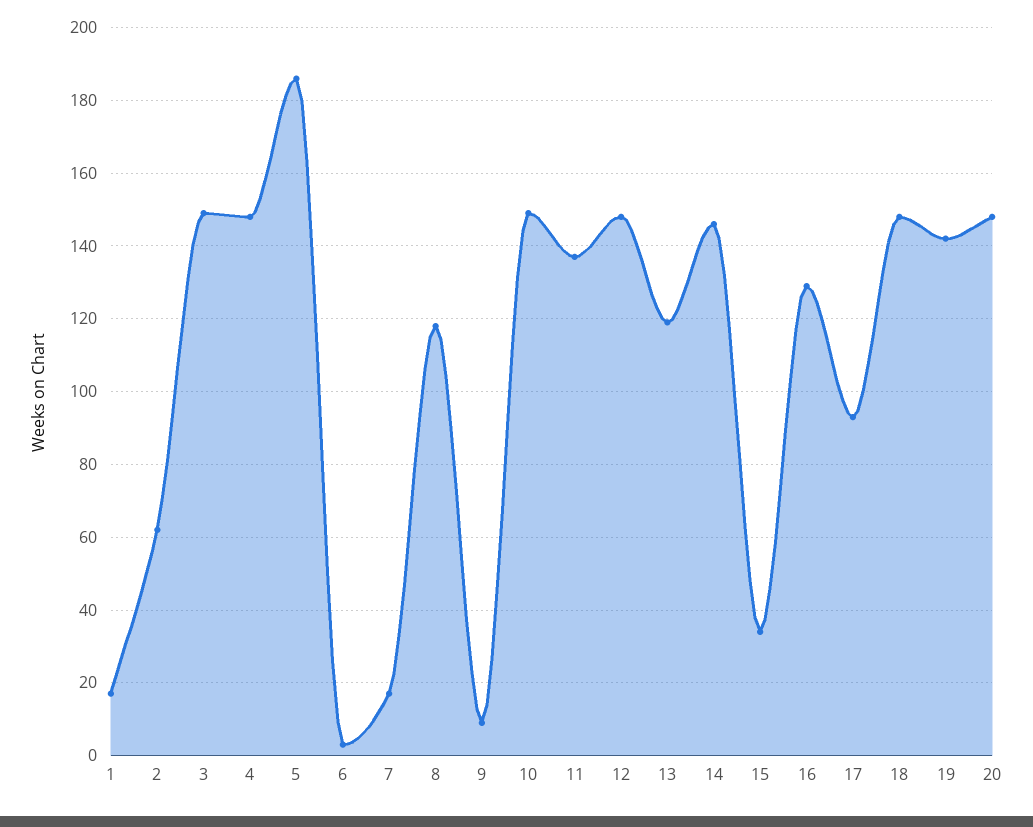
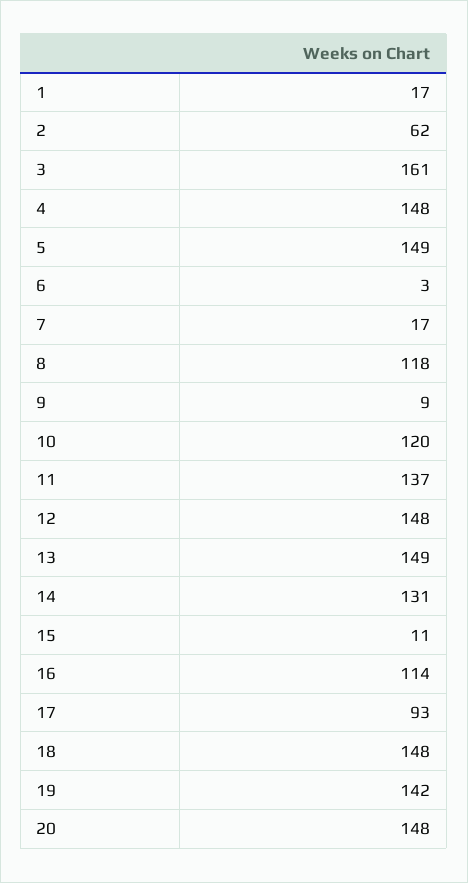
  {
    "1": 17,
    "2": 62,
-   "3": 150,
+   "3": 161,
    "4": 148,
-   "5": 185,
+   "5": 149,
    "6": 3,
    "7": 17,
    "8": 118,
    "9": 9,
-   "10": 150,
+   "10": 120,
    "11": 137,
    "12": 148,
-   "13": 120,
+   "13": 149,
-   "14": 145,
+   "14": 131,
-   "15": 35,
+   "15": 11,
-   "16": 130,
+   "16": 114,
    "17": 93,
    "18": 148,
    "19": 142,
    "20": 148
  }

